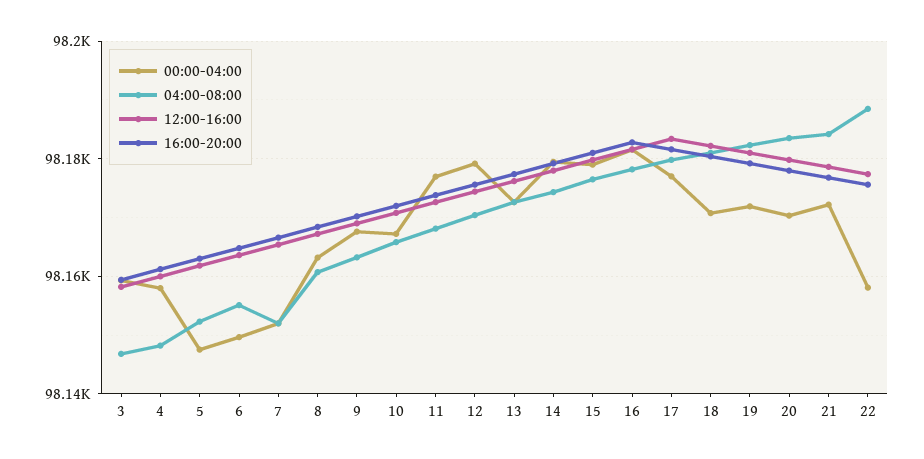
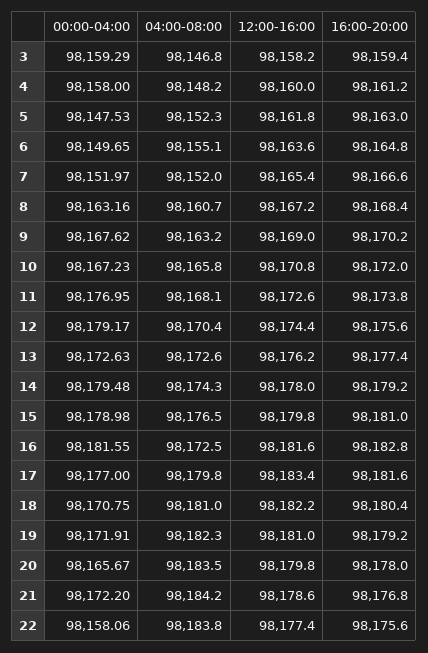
  {
    "00:00-04:00": {
      "3": 98159.29,
      "4": 98158,
      "5": 98147.53,
      "6": 98149.65,
      "7": 98151.97,
      "8": 98163.16,
      "9": 98167.62,
      "10": 98167.23,
      "11": 98176.95,
      "12": 98179.17,
      "13": 98172.63,
      "14": 98179.48,
      "15": 98178.98,
      "16": 98181.55,
      "17": 98177,
      "18": 98170.75,
      "19": 98171.91,
-     "20": 98170,
+     "20": 98165.67,
      "21": 98172.2,
      "22": 98158.06
    },
    "04:00-08:00": {
      "3": 98146.8,
      "4": 98148.2,
      "5": 98152.3,
      "6": 98155.1,
      "7": 98152,
      "8": 98160.7,
      "9": 98163.2,
      "10": 98165.8,
      "11": 98168.1,
      "12": 98170.4,
      "13": 98172.6,
      "14": 98174.3,
      "15": 98176.5,
-     "16": 98178,
+     "16": 98172.5,
      "17": 98179.8,
      "18": 98181,
      "19": 98182.3,
      "20": 98183.5,
      "21": 98184.2,
-     "22": 98188
+     "22": 98183.8
    },
    "12:00-16:00": {
      "3": 98158.2,
      "4": 98160,
      "5": 98161.8,
      "6": 98163.6,
      "7": 98165.4,
      "8": 98167.2,
      "9": 98169,
      "10": 98170.8,
      "11": 98172.6,
      "12": 98174.4,
      "13": 98176.2,
      "14": 98178,
      "15": 98179.8,
      "16": 98181.6,
      "17": 98183.4,
      "18": 98182.2,
      "19": 98181,
      "20": 98179.8,
      "21": 98178.6,
      "22": 98177.4
    },
    "16:00-20:00": {
      "3": 98159.4,
      "4": 98161.2,
      "5": 98163,
      "6": 98164.8,
      "7": 98166.6,
      "8": 98168.4,
      "9": 98170.2,
      "10": 98172,
      "11": 98173.8,
      "12": 98175.6,
      "13": 98177.4,
      "14": 98179.2,
      "15": 98181,
      "16": 98182.8,
      "17": 98181.6,
      "18": 98180.4,
      "19": 98179.2,
      "20": 98178,
      "21": 98176.8,
      "22": 98175.6
    }
  }

